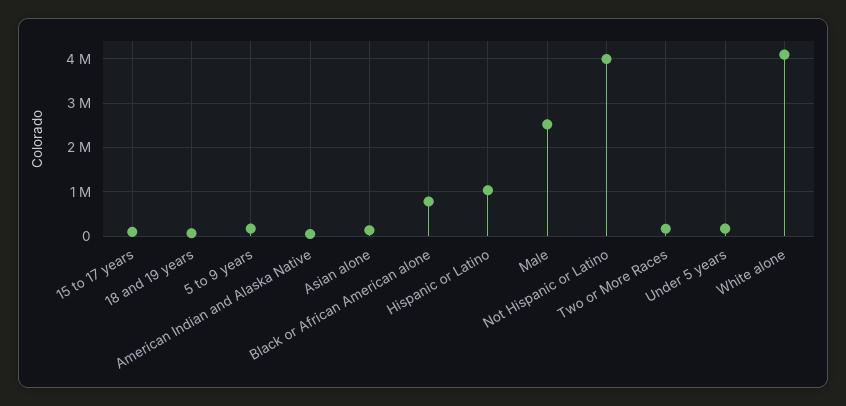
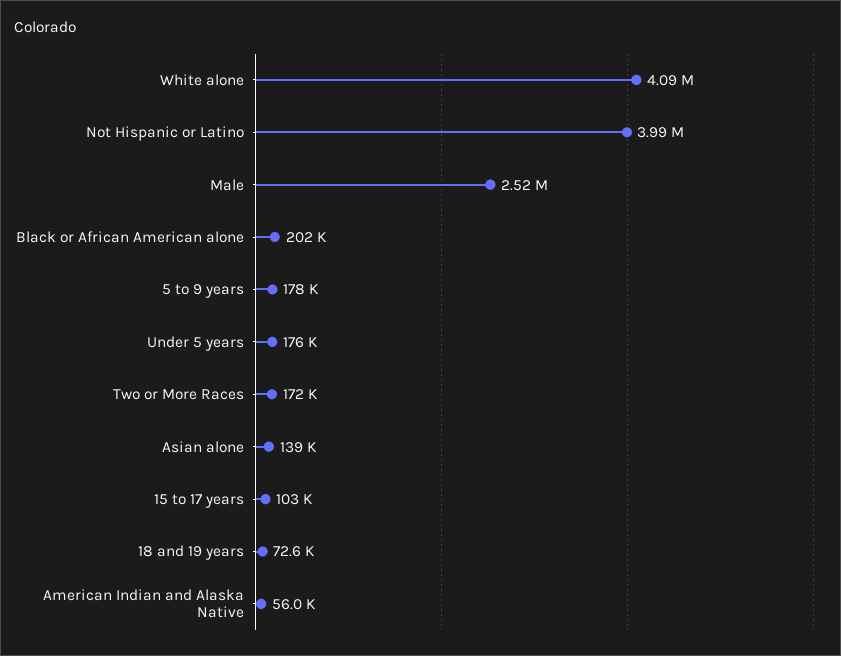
  {
    "15 to 17 years": 103000,
    "18 and 19 years": 72600,
    "5 to 9 years": 178000,
    "American Indian and Alaska Native": 56000,
    "Asian alone": 139000,
-   "Black or African American alone": 800000,
+   "Black or African American alone": 202000,
-   "Hispanic or Latino": 1000000,
    "Male": 2520000,
    "Not Hispanic or Latino": 3990000,
    "Two or More Races": 172000,
    "Under 5 years": 176000,
    "White alone": 4090000
  }

